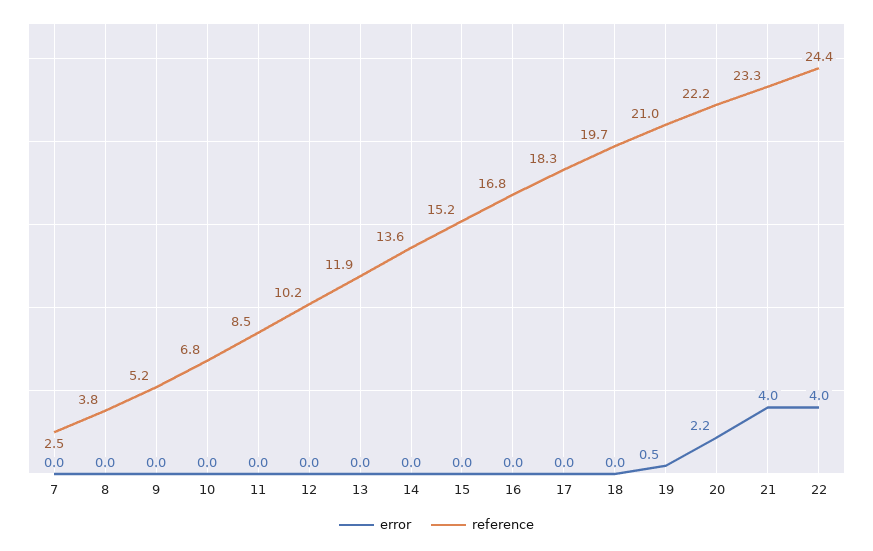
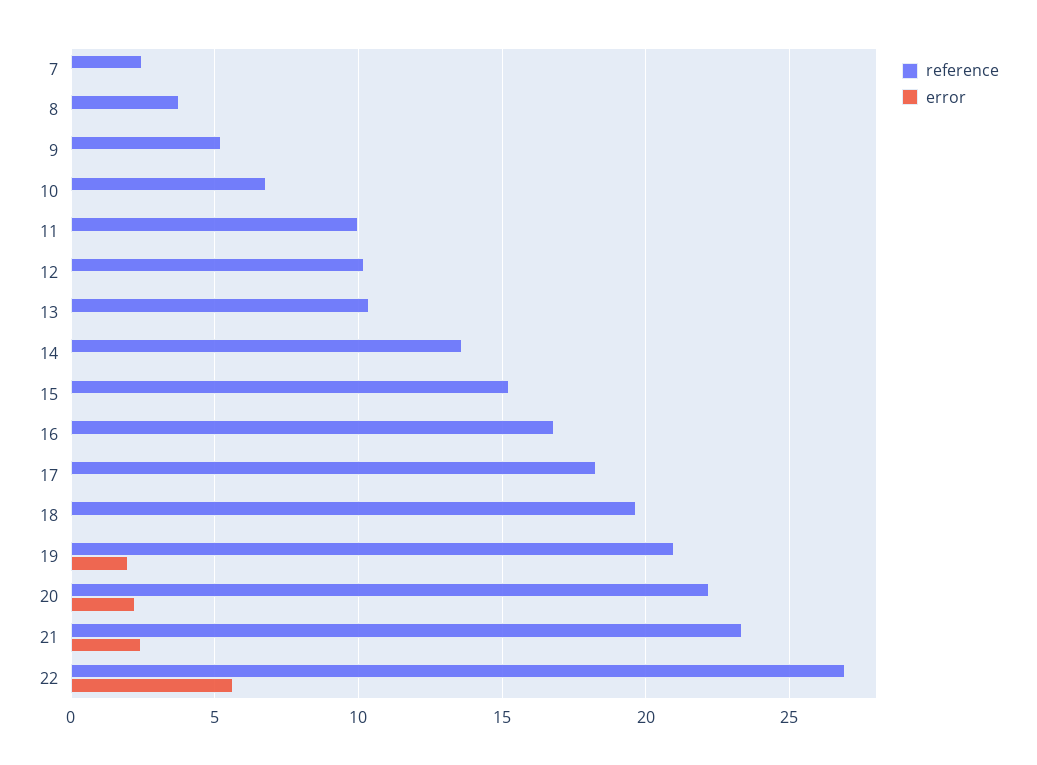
  {
    "error": {
      "7": 0,
      "8": 0,
      "9": 0,
      "10": 0,
      "11": 0,
      "12": 0,
      "13": 0,
      "14": 0,
      "15": 0,
      "16": 0,
      "17": 0,
      "18": 0,
-     "19": 0.5,
+     "19": 2,
      "20": 2.2,
-     "21": 4,
+     "21": 2.5,
-     "22": 4
+     "22": 5.5
    },
    "reference": {
      "7": 2.5,
      "8": 3.8,
      "9": 5.2,
      "10": 6.8,
-     "11": 8.5,
+     "11": 10,
      "12": 10.2,
-     "13": 11.9,
+     "13": 10.5,
      "14": 13.6,
      "15": 15.2,
      "16": 16.8,
      "17": 18.3,
      "18": 19.7,
      "19": 21,
      "20": 22.2,
      "21": 23.3,
-     "22": 24.4
+     "22": 27
    }
  }

